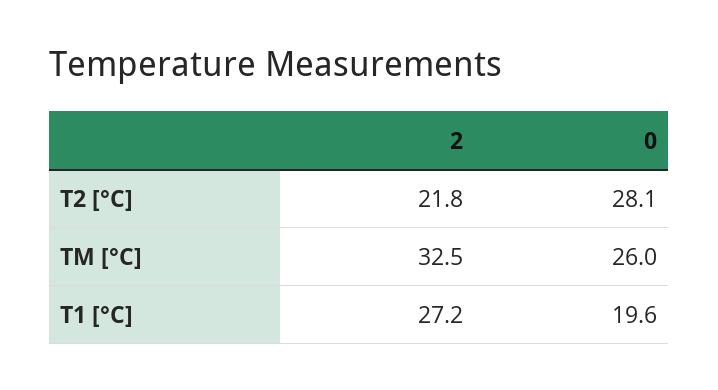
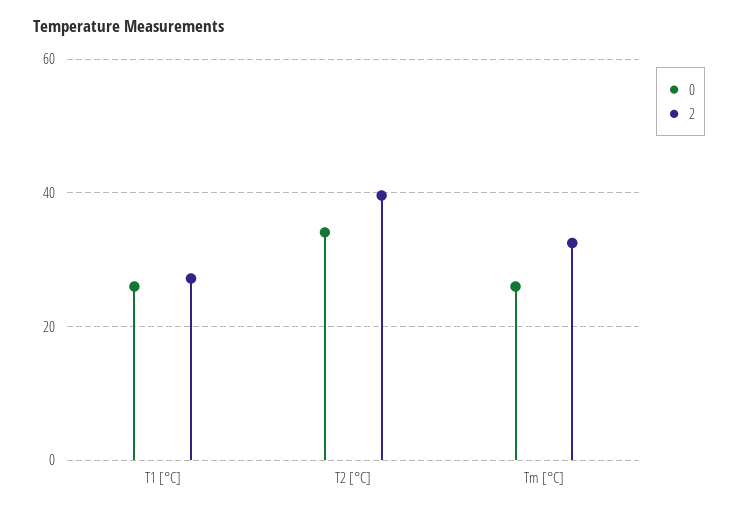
  {
    "2": {
-     "T2 [°C]": 21.8,
+     "T2 [°C]": 40,
      "TM [°C]": 32.5,
      "T1 [°C]": 27.2
    },
    "0": {
-     "T2 [°C]": 28.1,
+     "T2 [°C]": 34,
      "TM [°C]": 26,
-     "T1 [°C]": 19.6
+     "T1 [°C]": 26
    }
  }

